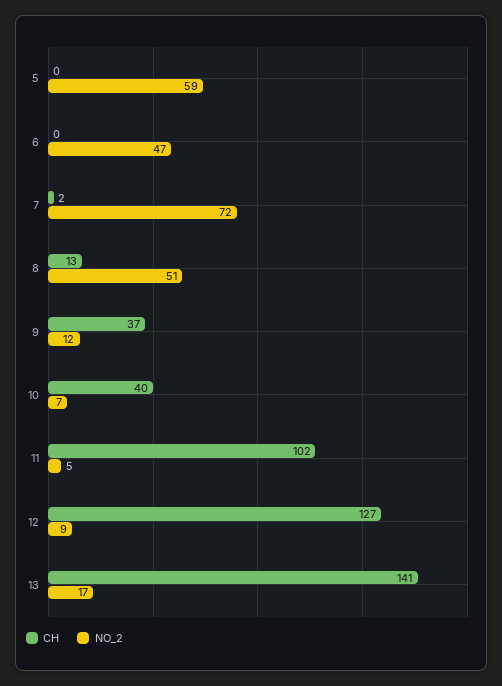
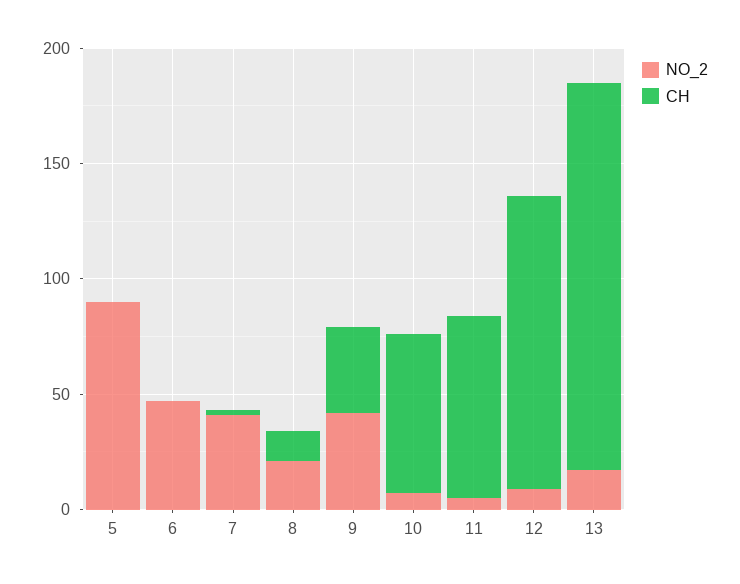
  {
    "CH": {
      "5": 0,
      "6": 0,
      "7": 2,
      "8": 13,
      "9": 37,
-     "10": 40,
+     "10": 70,
-     "11": 102,
+     "11": 80,
      "12": 127,
-     "13": 141
+     "13": 170
    },
    "NO_2": {
-     "5": 59,
+     "5": 90,
      "6": 47,
-     "7": 72,
+     "7": 40,
-     "8": 51,
+     "8": 20,
-     "9": 12,
+     "9": 40,
      "10": 7,
      "11": 5,
      "12": 9,
      "13": 17
    }
  }

